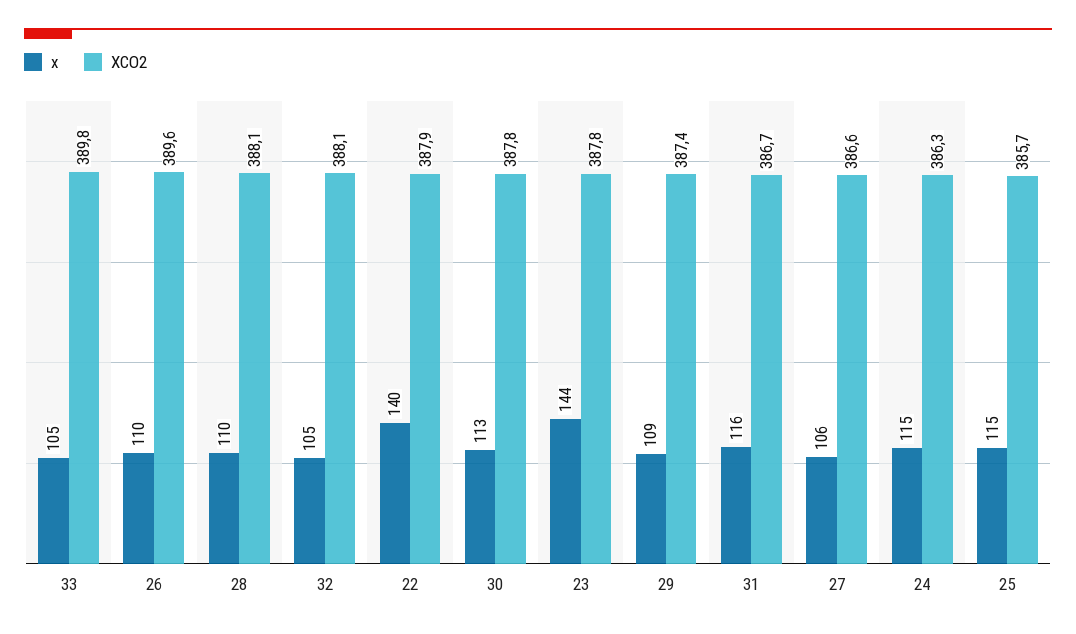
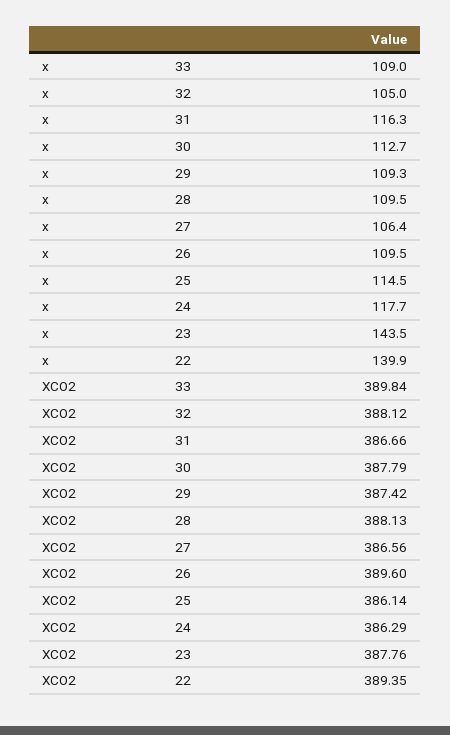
  {
    "x": {
-     "33": 105,
+     "33": 109,
      "26": 109.5,
      "28": 109.5,
      "32": 105,
      "22": 139.9,
      "30": 112.7,
      "23": 143.5,
      "29": 109.3,
      "31": 116.3,
      "27": 106.4,
-     "24": 115,
+     "24": 117.7,
      "25": 114.5
    },
    "XCO2": {
      "33": 389.84,
      "26": 389.6,
      "28": 388.13,
      "32": 388.12,
-     "22": 387.9,
+     "22": 389.35,
      "30": 387.79,
      "23": 387.76,
      "29": 387.42,
      "31": 386.66,
      "27": 386.56,
      "24": 386.29,
-     "25": 385.7
+     "25": 386.14
    }
  }

